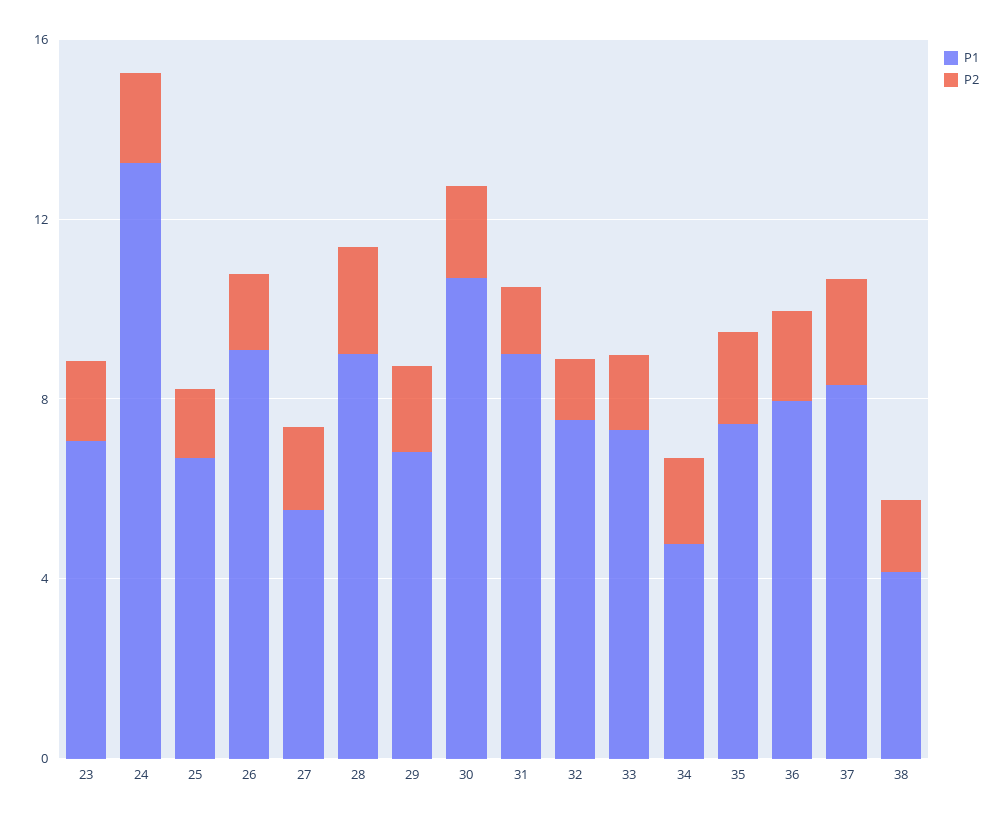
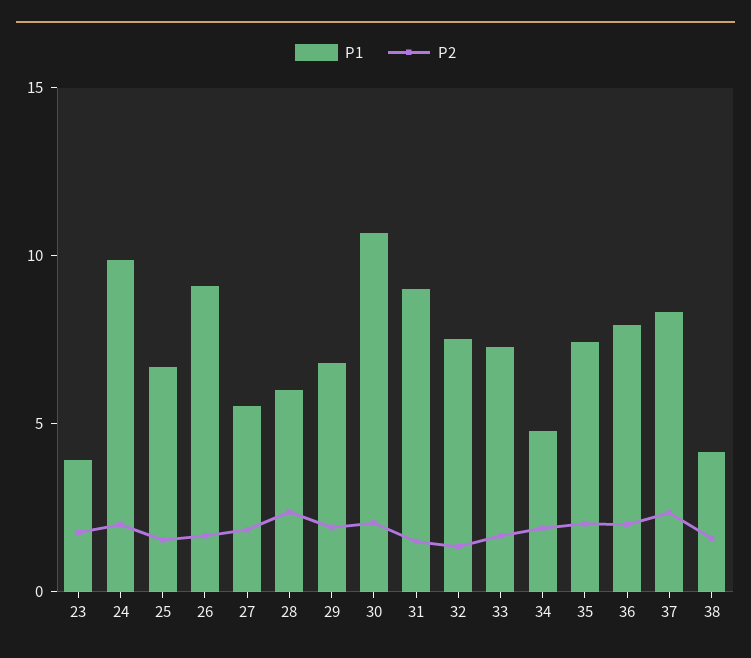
  {
    "P1": {
-     "23": 7,
+     "23": 4,
-     "24": 13,
+     "24": 10,
      "25": 7,
      "26": 9,
      "27": 6,
-     "28": 9,
+     "28": 6,
      "29": 7,
      "30": 11,
      "31": 9,
      "32": 8,
      "33": 7,
      "34": 5,
      "35": 7,
      "36": 8,
      "37": 8,
      "38": 4
    },
    "P2": {
      "23": 2,
      "24": 2,
      "25": 2,
      "26": 2,
      "27": 2,
      "28": 2,
      "29": 2,
      "30": 2,
      "31": 2,
      "32": 1,
      "33": 2,
      "34": 2,
      "35": 2,
      "36": 2,
      "37": 2,
      "38": 2
    }
  }

